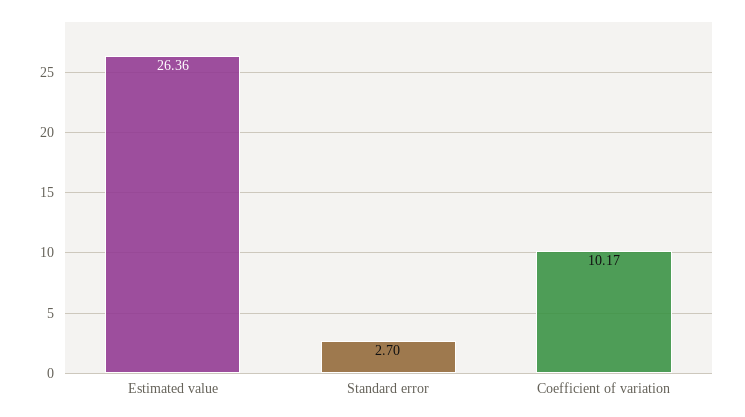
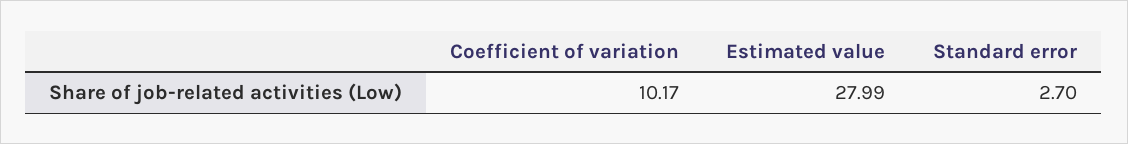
  {
-   "Estimated value": 26.36,
+   "Estimated value": 27.99,
    "Standard error": 2.7,
    "Coefficient of variation": 10.17
  }

